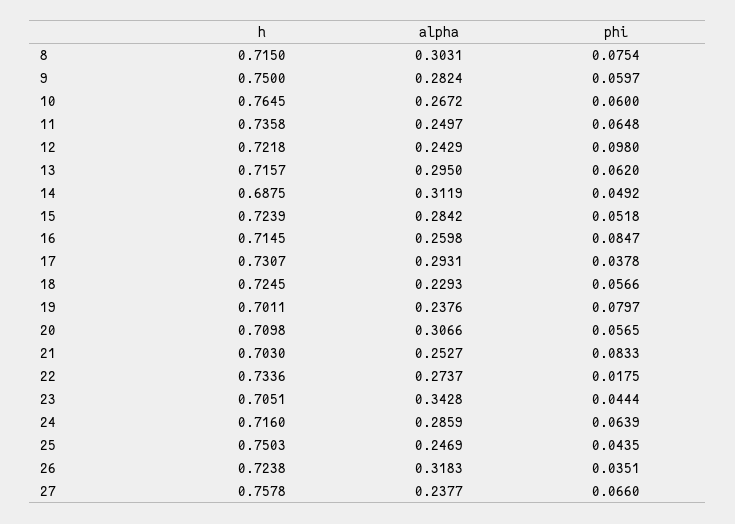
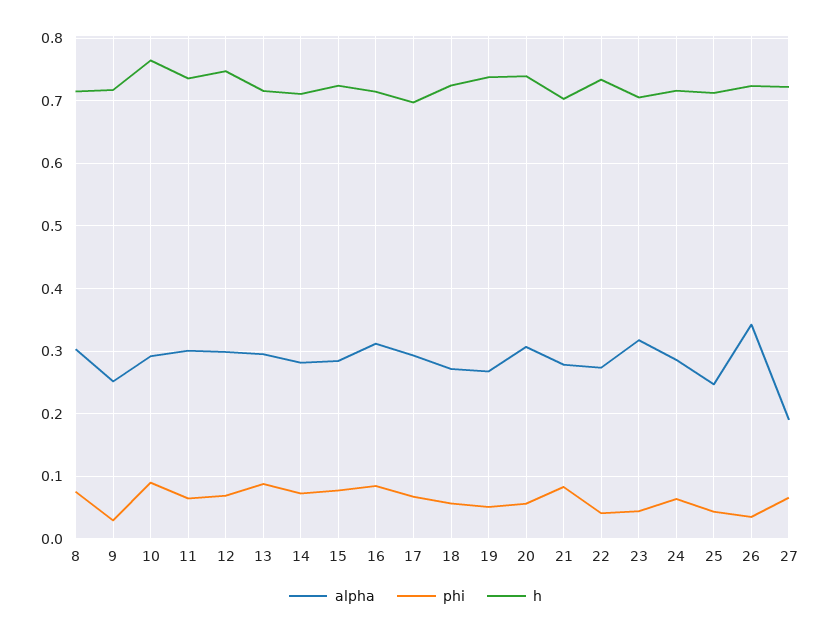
  {
    "h": {
      "8": 0.715,
-     "9": 0.75,
+     "9": 0.72,
      "10": 0.7645,
      "11": 0.7358,
-     "12": 0.7218,
+     "12": 0.75,
      "13": 0.7157,
-     "14": 0.6875,
+     "14": 0.71,
      "15": 0.7239,
      "16": 0.7145,
-     "17": 0.7307,
+     "17": 0.7,
      "18": 0.7245,
-     "19": 0.7011,
+     "19": 0.74,
-     "20": 0.7098,
+     "20": 0.74,
      "21": 0.703,
      "22": 0.7336,
      "23": 0.7051,
      "24": 0.716,
-     "25": 0.7503,
+     "25": 0.71,
      "26": 0.7238,
-     "27": 0.7578
+     "27": 0.72
    },
    "alpha": {
      "8": 0.3031,
-     "9": 0.2824,
+     "9": 0.25,
-     "10": 0.2672,
+     "10": 0.29,
-     "11": 0.2497,
+     "11": 0.3,
-     "12": 0.2429,
+     "12": 0.3,
      "13": 0.295,
-     "14": 0.3119,
+     "14": 0.28,
      "15": 0.2842,
-     "16": 0.2598,
+     "16": 0.31,
      "17": 0.2931,
-     "18": 0.2293,
+     "18": 0.27,
-     "19": 0.2376,
+     "19": 0.27,
      "20": 0.3066,
-     "21": 0.2527,
+     "21": 0.28,
      "22": 0.2737,
-     "23": 0.3428,
+     "23": 0.32,
      "24": 0.2859,
      "25": 0.2469,
-     "26": 0.3183,
+     "26": 0.34,
-     "27": 0.2377
+     "27": 0.19
    },
    "phi": {
      "8": 0.0754,
-     "9": 0.0597,
+     "9": 0.03,
-     "10": 0.06,
+     "10": 0.09,
      "11": 0.0648,
-     "12": 0.098,
+     "12": 0.07,
-     "13": 0.062,
+     "13": 0.09,
-     "14": 0.0492,
+     "14": 0.07,
-     "15": 0.0518,
+     "15": 0.08,
      "16": 0.0847,
-     "17": 0.0378,
+     "17": 0.07,
      "18": 0.0566,
-     "19": 0.0797,
+     "19": 0.05,
      "20": 0.0565,
      "21": 0.0833,
-     "22": 0.0175,
+     "22": 0.04,
      "23": 0.0444,
      "24": 0.0639,
      "25": 0.0435,
      "26": 0.0351,
      "27": 0.066
    }
  }

